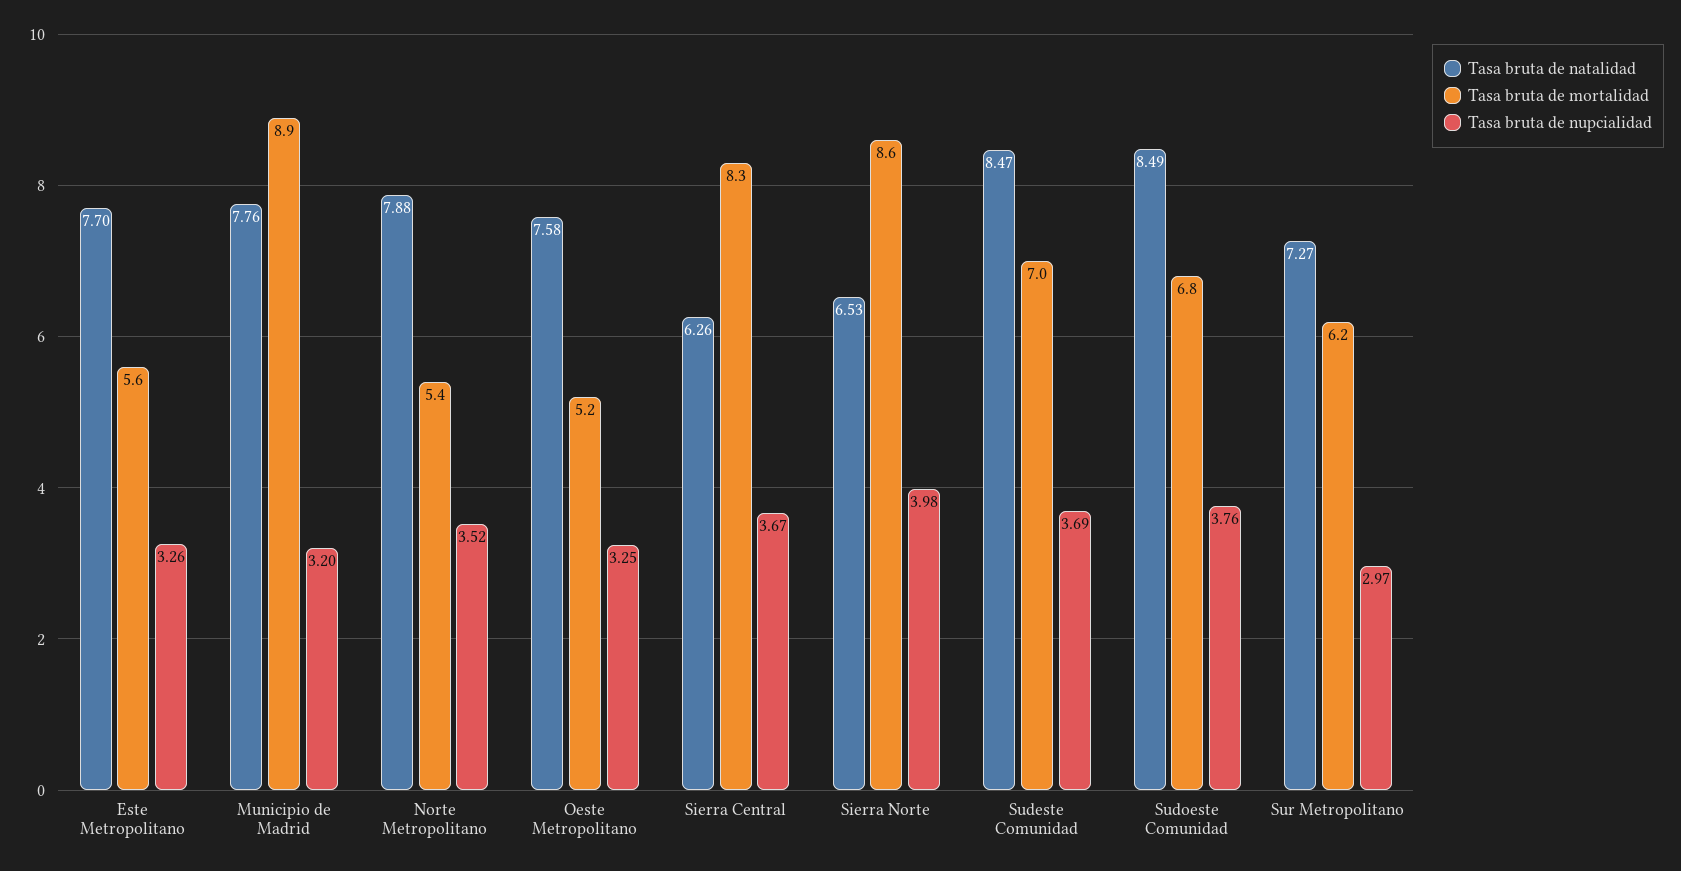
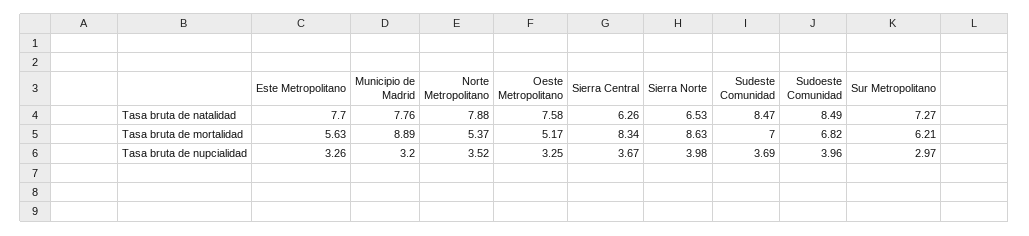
  {
    "Tasa bruta de natalidad": {
      "Este Metropolitano": 7.7,
      "Municipio de Madrid": 7.76,
      "Norte Metropolitano": 7.88,
      "Oeste Metropolitano": 7.58,
      "Sierra Central": 6.26,
      "Sierra Norte": 6.53,
      "Sudeste Comunidad": 8.47,
      "Sudoeste Comunidad": 8.49,
      "Sur Metropolitano": 7.27
    },
    "Tasa bruta de mortalidad": {
      "Este Metropolitano": 5.63,
      "Municipio de Madrid": 8.89,
      "Norte Metropolitano": 5.37,
      "Oeste Metropolitano": 5.17,
      "Sierra Central": 8.34,
      "Sierra Norte": 8.63,
      "Sudeste Comunidad": 7,
      "Sudoeste Comunidad": 6.82,
      "Sur Metropolitano": 6.21
    },
    "Tasa bruta de nupcialidad": {
      "Este Metropolitano": 3.26,
      "Municipio de Madrid": 3.2,
      "Norte Metropolitano": 3.52,
      "Oeste Metropolitano": 3.25,
      "Sierra Central": 3.67,
      "Sierra Norte": 3.98,
      "Sudeste Comunidad": 3.69,
-     "Sudoeste Comunidad": 3.76,
+     "Sudoeste Comunidad": 3.96,
      "Sur Metropolitano": 2.97
    }
  }

